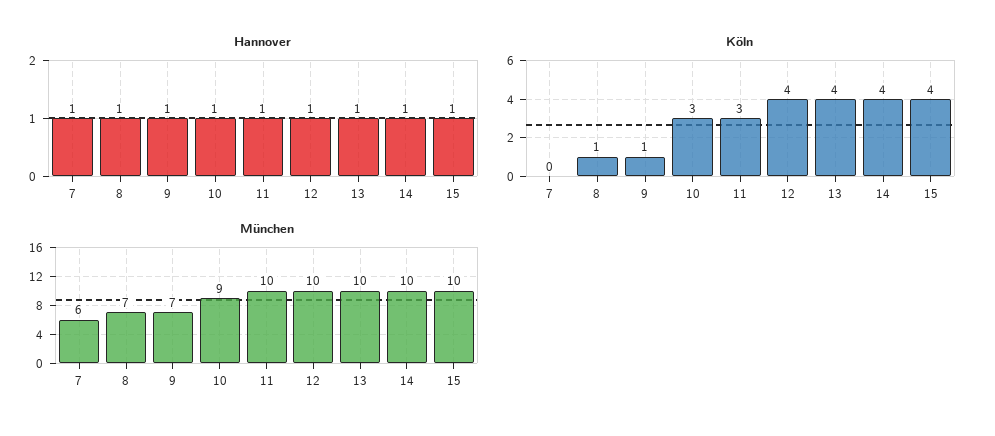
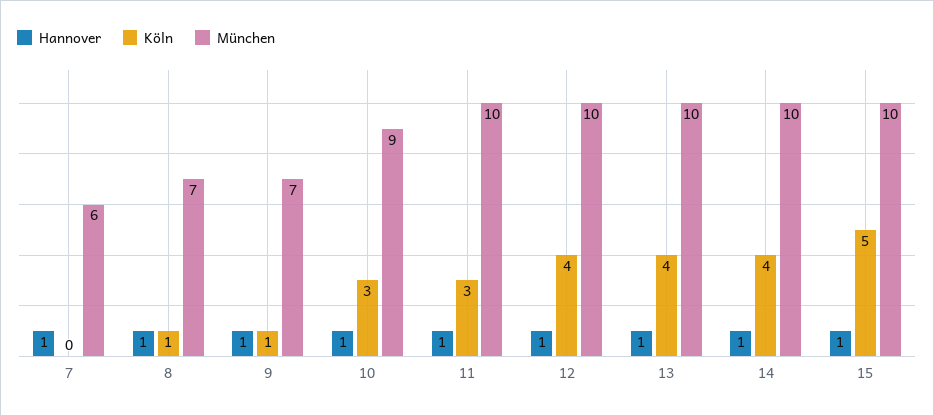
  {
    "Hannover": {
      "7": 1,
      "8": 1,
      "9": 1,
      "10": 1,
      "11": 1,
      "12": 1,
      "13": 1,
      "14": 1,
      "15": 1
    },
    "Köln": {
      "7": 0,
      "8": 1,
      "9": 1,
      "10": 3,
      "11": 3,
      "12": 4,
      "13": 4,
      "14": 4,
-     "15": 4
+     "15": 5
    },
    "München": {
      "7": 6,
      "8": 7,
      "9": 7,
      "10": 9,
      "11": 10,
      "12": 10,
      "13": 10,
      "14": 10,
      "15": 10
    }
  }

